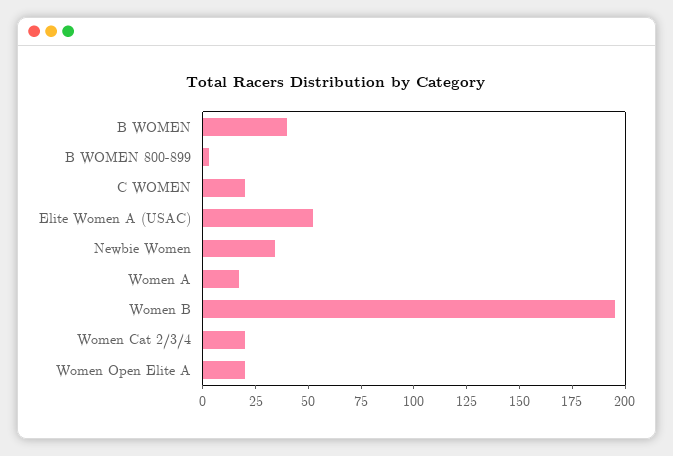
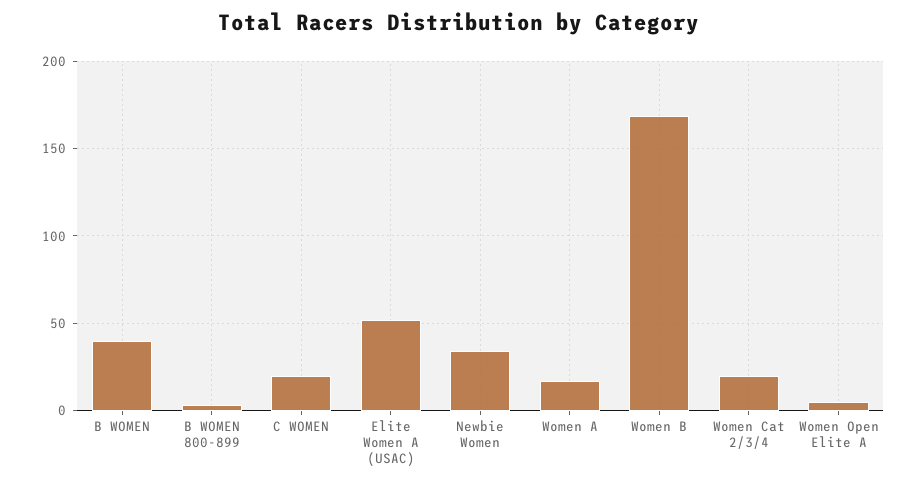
  {
    "B WOMEN": 40,
    "B WOMEN 800-899": 5,
    "C WOMEN": 20,
    "Elite Women A (USAC)": 50,
    "Newbie Women": 35,
    "Women A": 15,
-   "Women B": 195,
+   "Women B": 170,
    "Women Cat 2/3/4": 20,
-   "Women Open Elite A": 20
+   "Women Open Elite A": 5
  }

